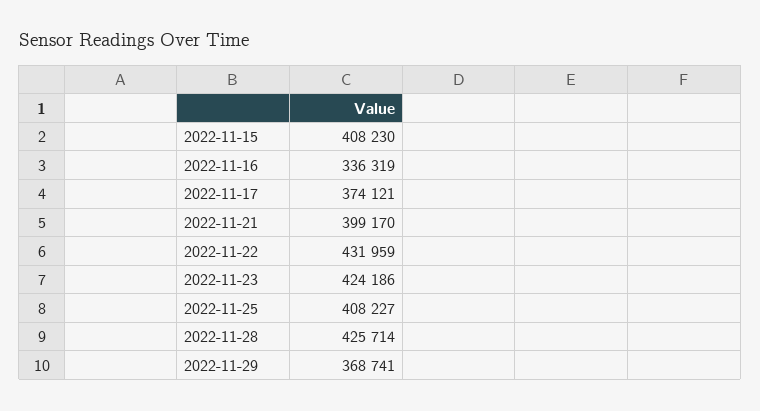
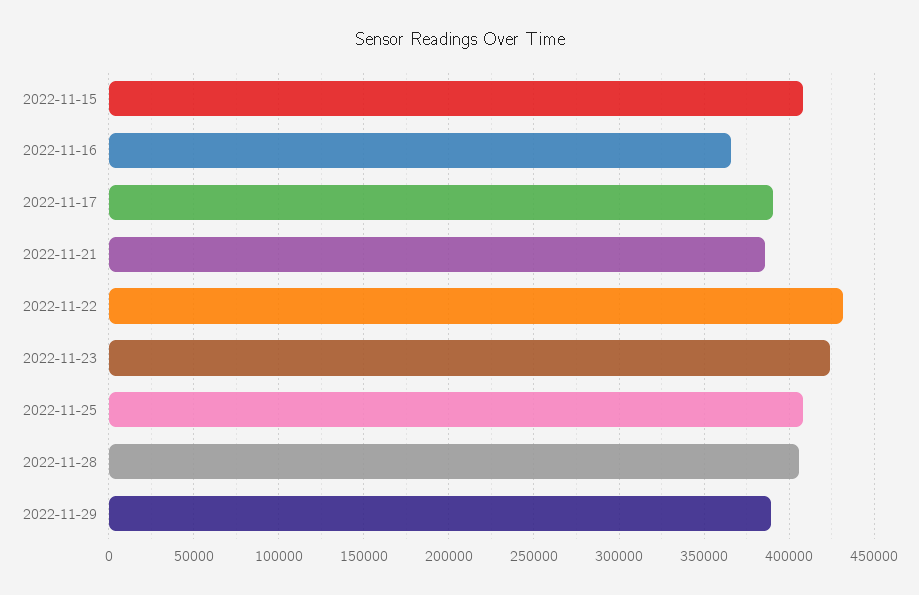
  {
    "2022-11-15": 408230,
-   "2022-11-16": 336319,
+   "2022-11-16": 365000,
-   "2022-11-17": 374121,
+   "2022-11-17": 390000,
-   "2022-11-21": 399170,
+   "2022-11-21": 385000,
    "2022-11-22": 431959,
    "2022-11-23": 424186,
    "2022-11-25": 408227,
-   "2022-11-28": 425714,
+   "2022-11-28": 405000,
-   "2022-11-29": 368741
+   "2022-11-29": 390000
  }

